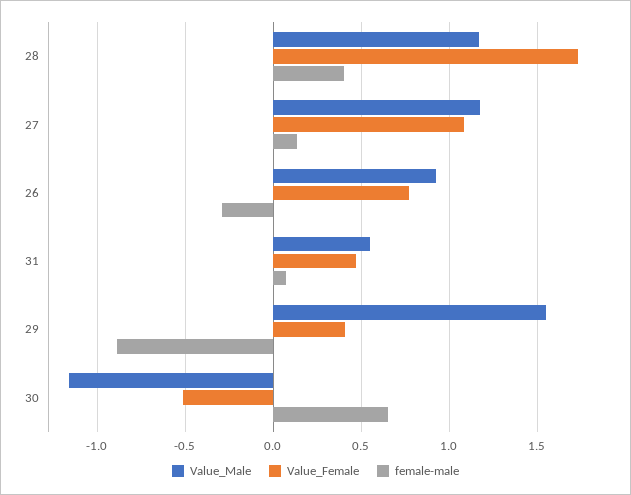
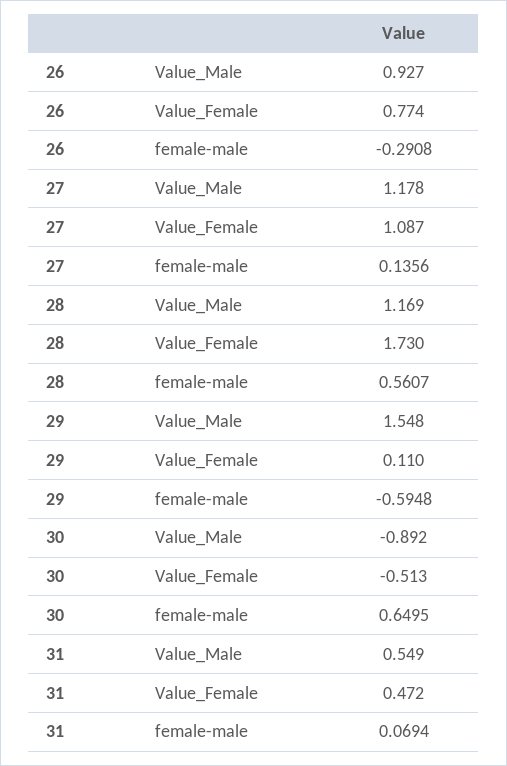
  {
    "Value_Male": {
      "28": 1.169,
      "27": 1.178,
      "26": 0.927,
      "31": 0.549,
      "29": 1.548,
-     "30": -1.15
+     "30": -0.892
    },
    "Value_Female": {
      "28": 1.73,
      "27": 1.087,
      "26": 0.774,
      "31": 0.472,
-     "29": 0.4,
+     "29": 0.11,
      "30": -0.513
    },
    "female-male": {
-     "28": 0.4,
+     "28": 0.5607,
      "27": 0.1356,
      "26": -0.2908,
      "31": 0.0694,
-     "29": -0.9,
+     "29": -0.5948,
      "30": 0.6495
    }
  }

